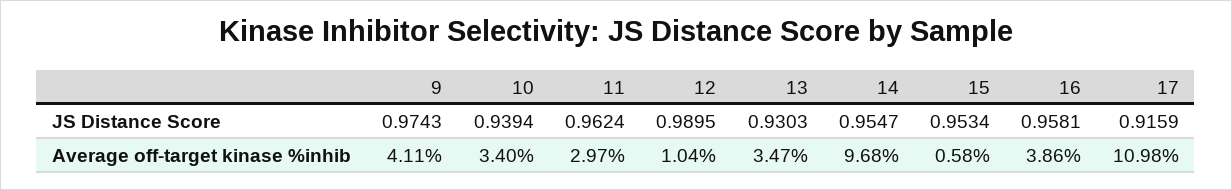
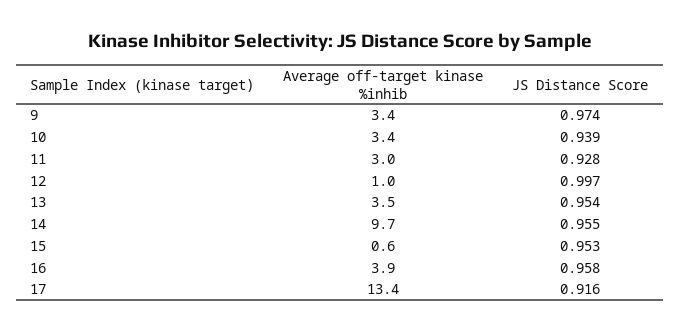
  {
    "9": {
      "JS Distance Score": 0.9743,
-     "Average off-target kinase %inhib": 4.11
+     "Average off-target kinase %inhib": 3.4
    },
    "10": {
      "JS Distance Score": 0.9394,
      "Average off-target kinase %inhib": 3.4
    },
    "11": {
-     "JS Distance Score": 0.9624,
+     "JS Distance Score": 0.928,
      "Average off-target kinase %inhib": 2.97
    },
    "12": {
-     "JS Distance Score": 0.9895,
+     "JS Distance Score": 0.997,
      "Average off-target kinase %inhib": 1.04
    },
    "13": {
-     "JS Distance Score": 0.9303,
+     "JS Distance Score": 0.954,
      "Average off-target kinase %inhib": 3.47
    },
    "14": {
      "JS Distance Score": 0.9547,
      "Average off-target kinase %inhib": 9.68
    },
    "15": {
      "JS Distance Score": 0.9534,
      "Average off-target kinase %inhib": 0.58
    },
    "16": {
      "JS Distance Score": 0.9581,
      "Average off-target kinase %inhib": 3.86
    },
    "17": {
      "JS Distance Score": 0.9159,
-     "Average off-target kinase %inhib": 10.98
+     "Average off-target kinase %inhib": 13.4
    }
  }

